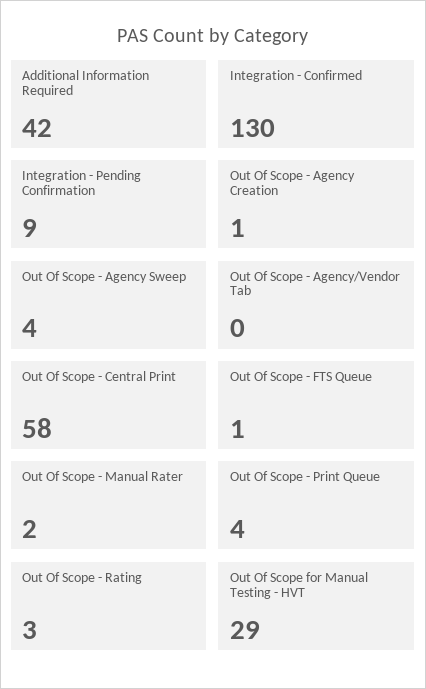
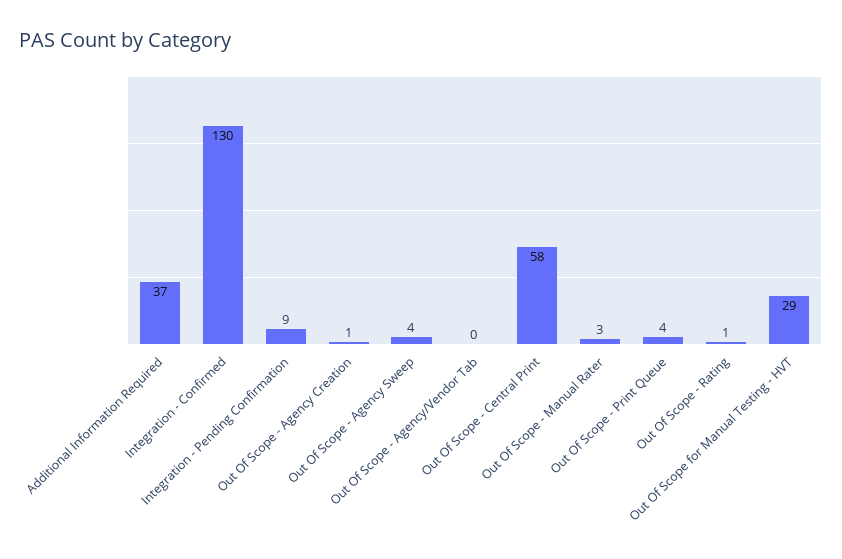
  {
-   "Additional Information Required": 42,
+   "Additional Information Required": 37,
    "Integration - Confirmed": 130,
    "Integration - Pending Confirmation": 9,
    "Out Of Scope - Agency Creation": 1,
    "Out Of Scope - Agency Sweep": 4,
    "Out Of Scope - Agency/Vendor Tab": 0,
    "Out Of Scope - Central Print": 58,
-   "Out Of Scope - FTS Queue": 1,
-   "Out Of Scope - Manual Rater": 2,
+   "Out Of Scope - Manual Rater": 3,
    "Out Of Scope - Print Queue": 4,
-   "Out Of Scope - Rating": 3,
+   "Out Of Scope - Rating": 1,
    "Out Of Scope for Manual Testing - HVT": 29
  }

